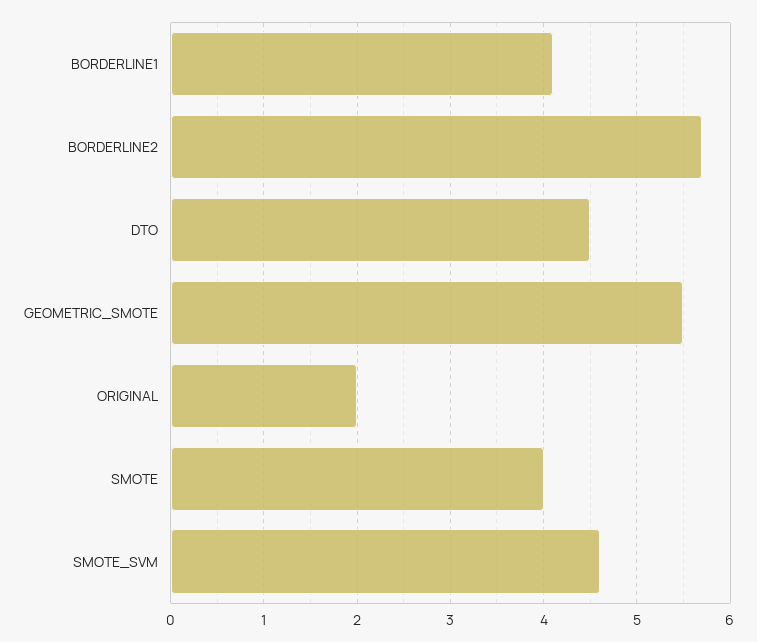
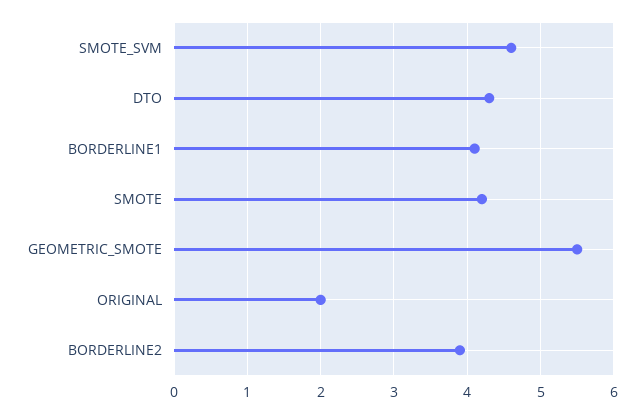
  {
    "BORDERLINE1": 4.1,
-   "BORDERLINE2": 5.7,
+   "BORDERLINE2": 3.9,
-   "DTO": 4.5,
+   "DTO": 4.3,
    "GEOMETRIC_SMOTE": 5.5,
    "ORIGINAL": 2,
-   "SMOTE": 4,
+   "SMOTE": 4.2,
    "SMOTE_SVM": 4.6
  }

